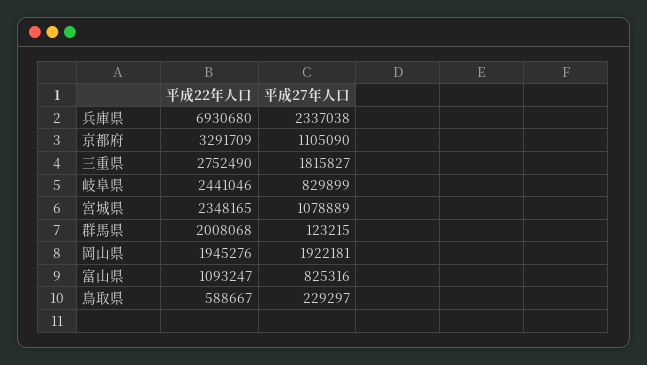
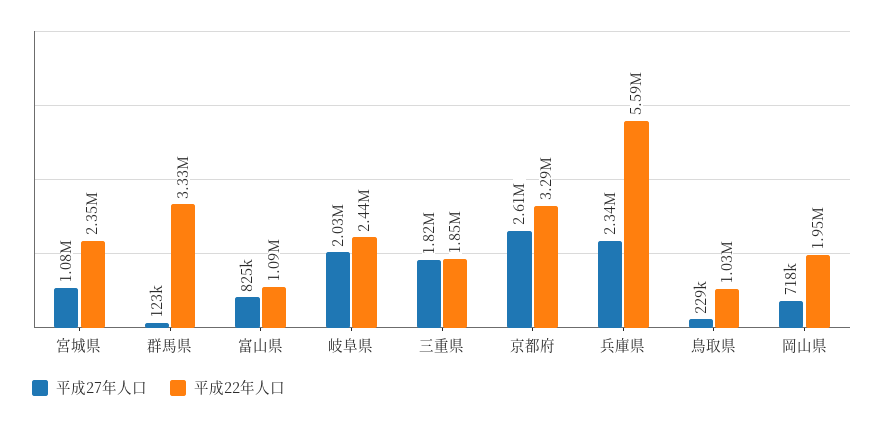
  {
    "平成22年人口": {
-     "兵庫県": 6930680,
+     "兵庫県": 5590000,
      "京都府": 3291709,
-     "三重県": 2752490,
+     "三重県": 1850000,
      "岐阜県": 2441046,
      "宮城県": 2348165,
-     "群馬県": 2008068,
+     "群馬県": 3330000,
      "岡山県": 1945276,
      "富山県": 1093247,
-     "鳥取県": 588667
+     "鳥取県": 1030000
    },
    "平成27年人口": {
      "兵庫県": 2337038,
-     "京都府": 1105090,
+     "京都府": 2610000,
      "三重県": 1815827,
-     "岐阜県": 829899,
+     "岐阜県": 2030000,
      "宮城県": 1078889,
      "群馬県": 123215,
-     "岡山県": 1922181,
+     "岡山県": 718000,
      "富山県": 825316,
      "鳥取県": 229297
    }
  }

